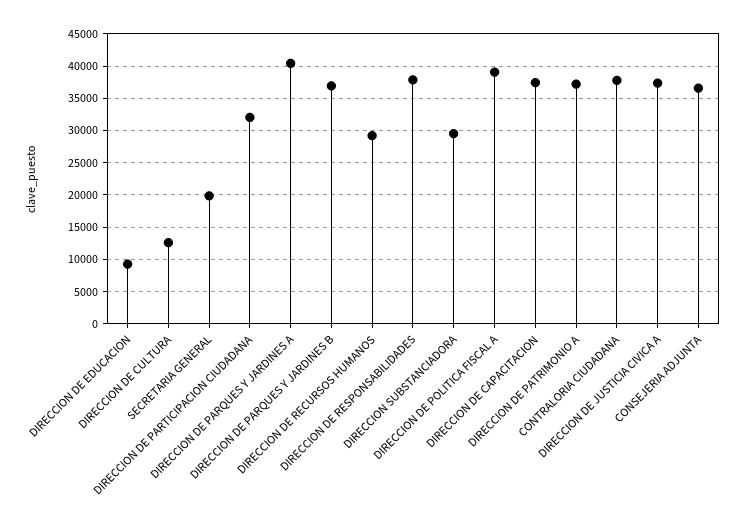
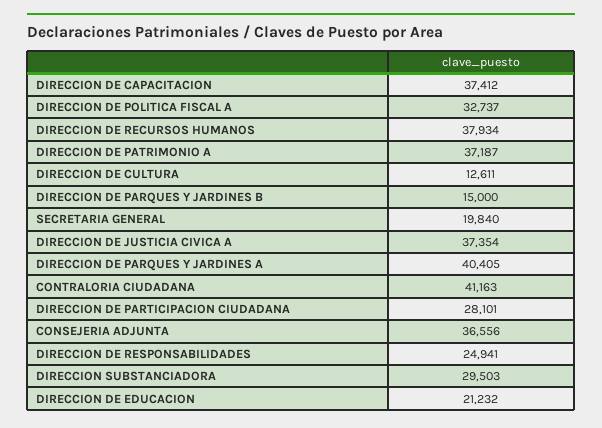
  {
-   "DIRECCION DE EDUCACION": 9000,
+   "DIRECCION DE EDUCACION": 21232,
    "DIRECCION DE CULTURA": 12611,
    "SECRETARIA GENERAL": 19840,
-   "DIRECCION DE PARTICIPACION CIUDADANA": 32000,
+   "DIRECCION DE PARTICIPACION CIUDADANA": 28101,
    "DIRECCION DE PARQUES Y JARDINES A": 40405,
-   "DIRECCION DE PARQUES Y JARDINES B": 37000,
+   "DIRECCION DE PARQUES Y JARDINES B": 15000,
-   "DIRECCION DE RECURSOS HUMANOS": 29000,
+   "DIRECCION DE RECURSOS HUMANOS": 37934,
-   "DIRECCION DE RESPONSABILIDADES": 38000,
+   "DIRECCION DE RESPONSABILIDADES": 24941,
    "DIRECCION SUBSTANCIADORA": 29503,
-   "DIRECCION DE POLITICA FISCAL A": 39000,
+   "DIRECCION DE POLITICA FISCAL A": 32737,
    "DIRECCION DE CAPACITACION": 37412,
    "DIRECCION DE PATRIMONIO A": 37187,
-   "CONTRALORIA CIUDADANA": 38000,
+   "CONTRALORIA CIUDADANA": 41163,
    "DIRECCION DE JUSTICIA CIVICA A": 37354,
    "CONSEJERIA ADJUNTA": 36556
  }

